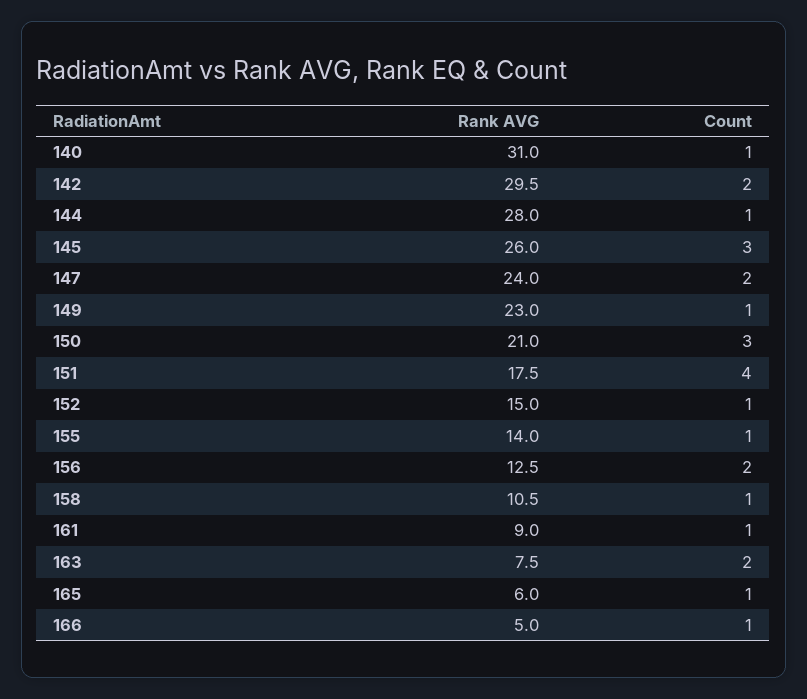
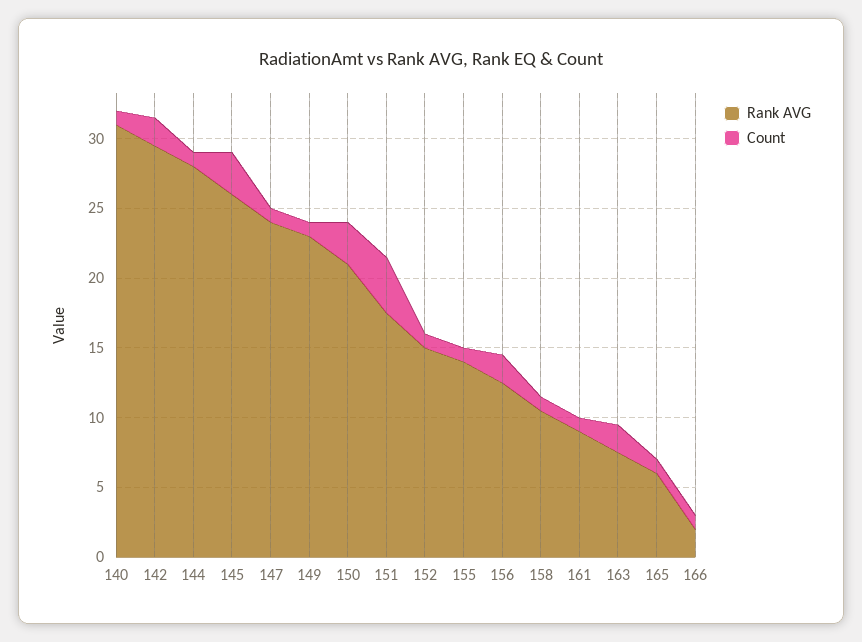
  {
    "Rank AVG": {
      "140": 31,
      "142": 29.5,
      "144": 28,
      "145": 26,
      "147": 24,
      "149": 23,
      "150": 21,
      "151": 17.5,
      "152": 15,
      "155": 14,
      "156": 12.5,
      "158": 10.5,
      "161": 9,
      "163": 7.5,
      "165": 6,
-     "166": 5
+     "166": 2
    },
    "Count": {
      "140": 1,
      "142": 2,
      "144": 1,
      "145": 3,
-     "147": 2,
+     "147": 1,
      "149": 1,
      "150": 3,
      "151": 4,
      "152": 1,
      "155": 1,
      "156": 2,
      "158": 1,
      "161": 1,
      "163": 2,
      "165": 1,
      "166": 1
    }
  }

